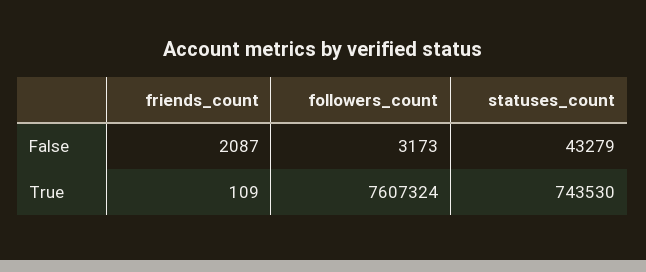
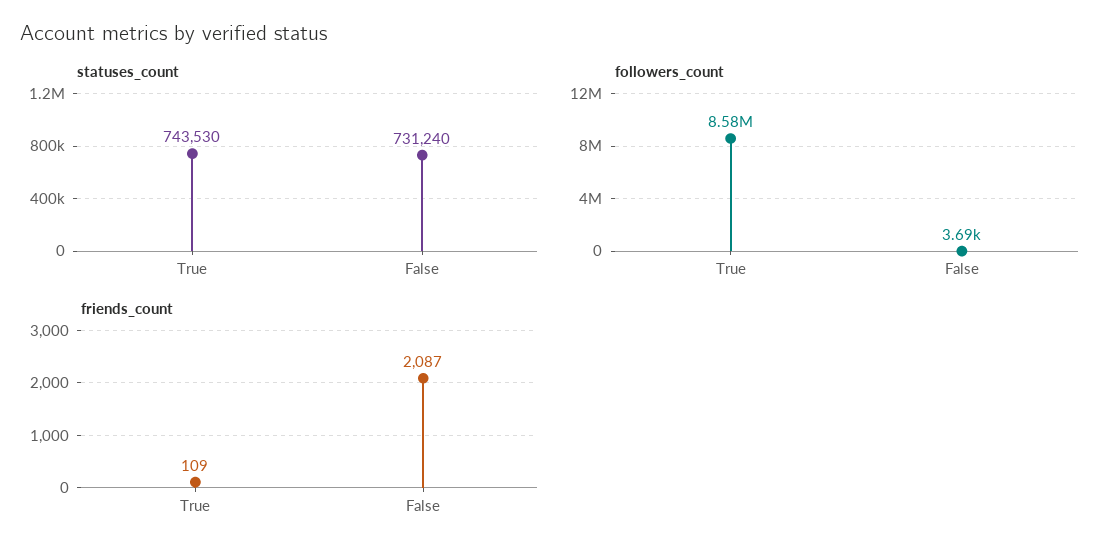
  {
    "friends_count": {
      "False": 2087,
      "True": 109
    },
    "followers_count": {
-     "False": 3173,
+     "False": 3690,
-     "True": 7607324
+     "True": 8580000
    },
    "statuses_count": {
-     "False": 43279,
+     "False": 731240,
      "True": 743530
    }
  }

